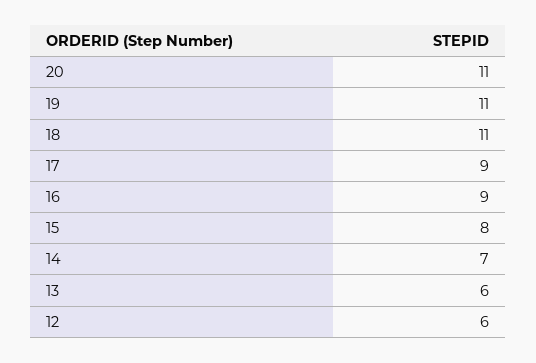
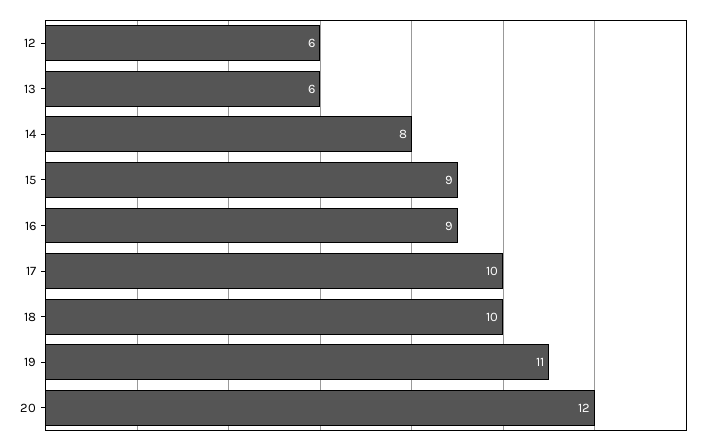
  {
-   "20": 11,
+   "20": 12,
    "19": 11,
-   "18": 11,
+   "18": 10,
-   "17": 9,
+   "17": 10,
    "16": 9,
-   "15": 8,
+   "15": 9,
-   "14": 7,
+   "14": 8,
    "13": 6,
    "12": 6
  }

